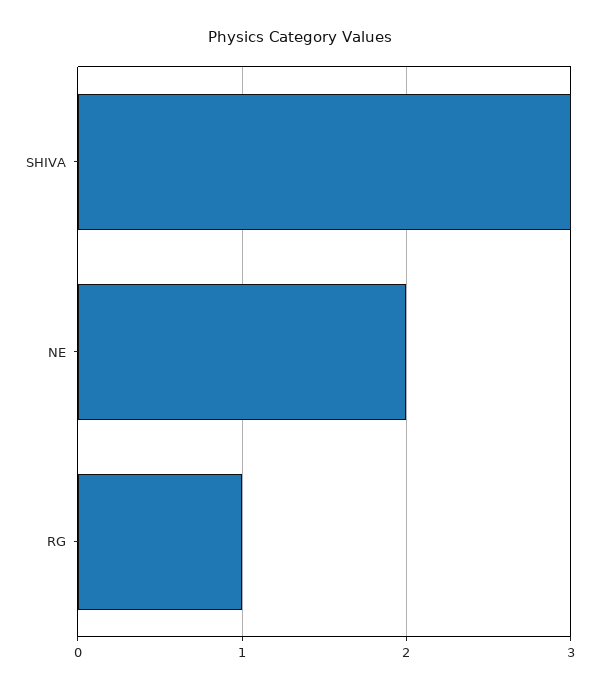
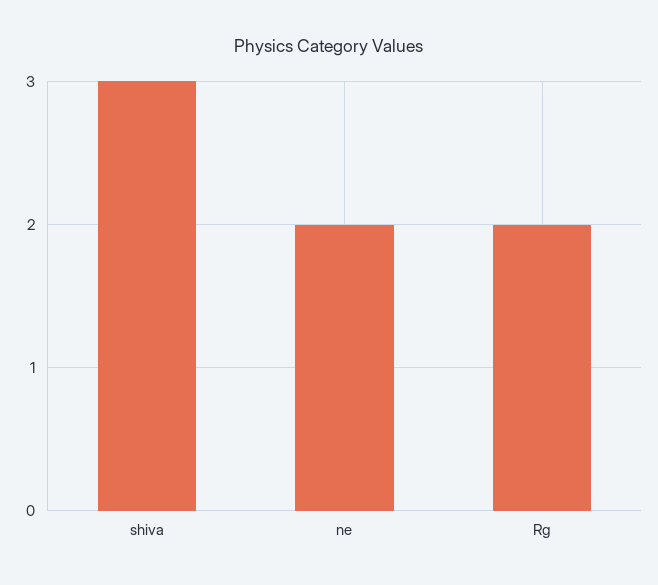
  {
    "SHIVA": 3,
    "NE": 2,
-   "RG": 1
+   "RG": 2
  }

